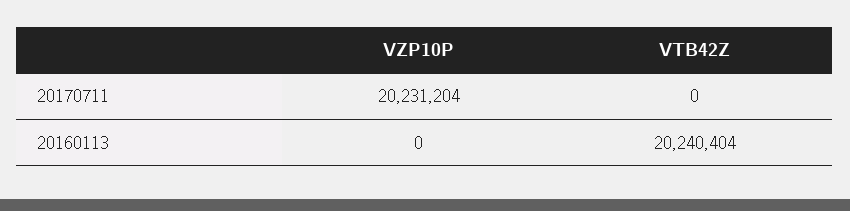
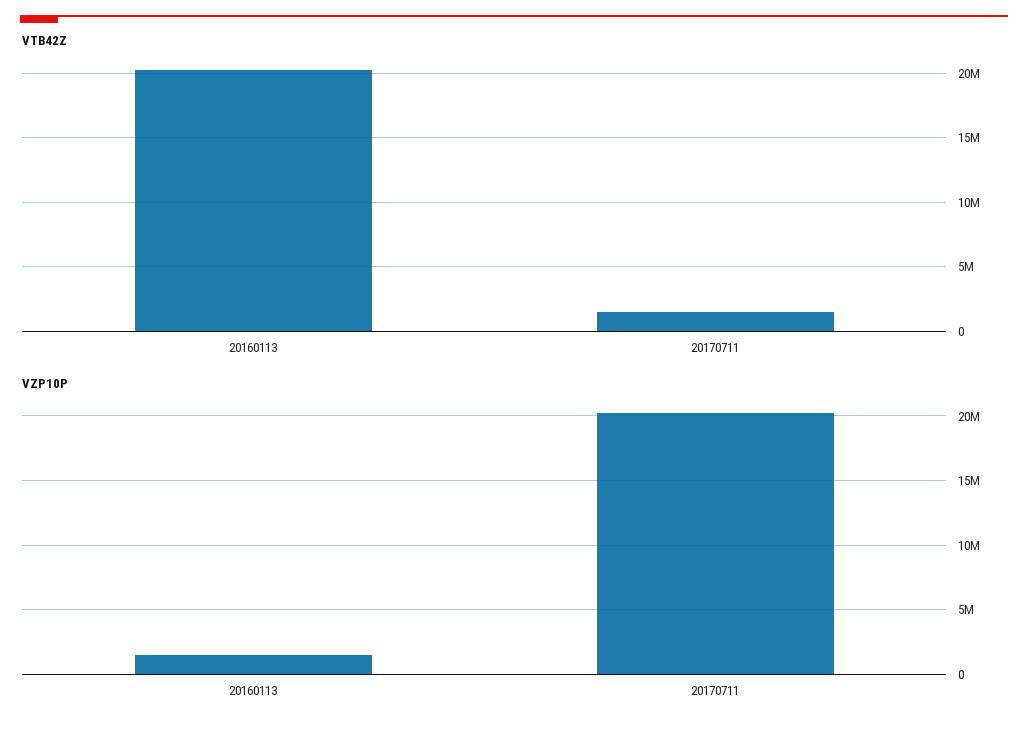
  {
    "VZP10P": {
      "20170711": 20231204,
-     "20160113": 0
+     "20160113": 1500000
    },
    "VTB42Z": {
-     "20170711": 0,
+     "20170711": 1500000,
      "20160113": 20240404
    }
  }

